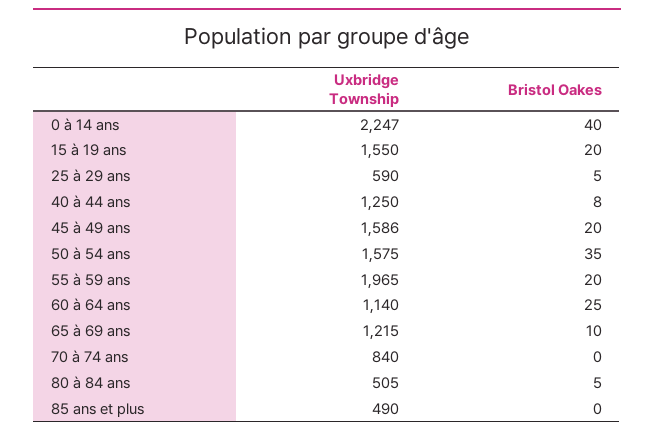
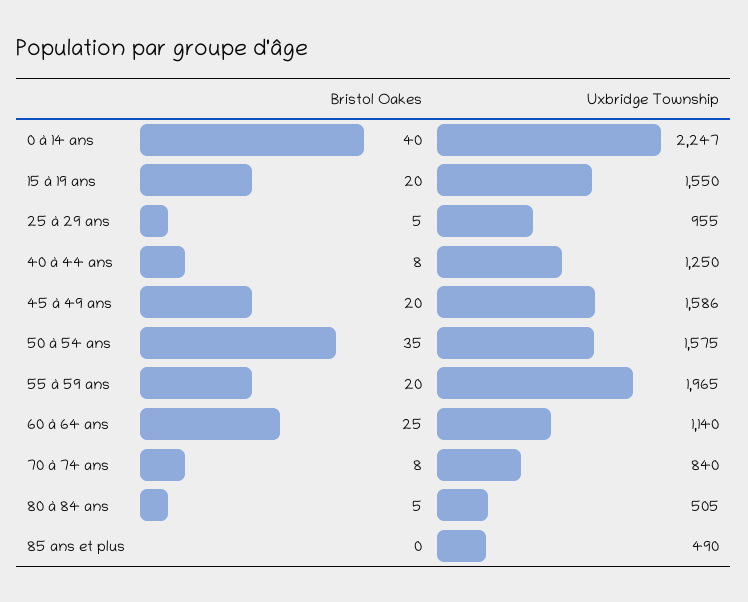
  {
    "Uxbridge Township": {
      "0 à 14 ans": 2247,
      "15 à 19 ans": 1550,
-     "25 à 29 ans": 590,
+     "25 à 29 ans": 955,
      "40 à 44 ans": 1250,
      "45 à 49 ans": 1586,
      "50 à 54 ans": 1575,
      "55 à 59 ans": 1965,
      "60 à 64 ans": 1140,
-     "65 à 69 ans": 1215,
      "70 à 74 ans": 840,
      "80 à 84 ans": 505,
      "85 ans et plus": 490
    },
    "Bristol Oakes": {
      "0 à 14 ans": 40,
      "15 à 19 ans": 20,
      "25 à 29 ans": 5,
      "40 à 44 ans": 8,
      "45 à 49 ans": 20,
      "50 à 54 ans": 35,
      "55 à 59 ans": 20,
      "60 à 64 ans": 25,
-     "65 à 69 ans": 10,
-     "70 à 74 ans": 0,
+     "70 à 74 ans": 8,
      "80 à 84 ans": 5,
      "85 ans et plus": 0
    }
  }

